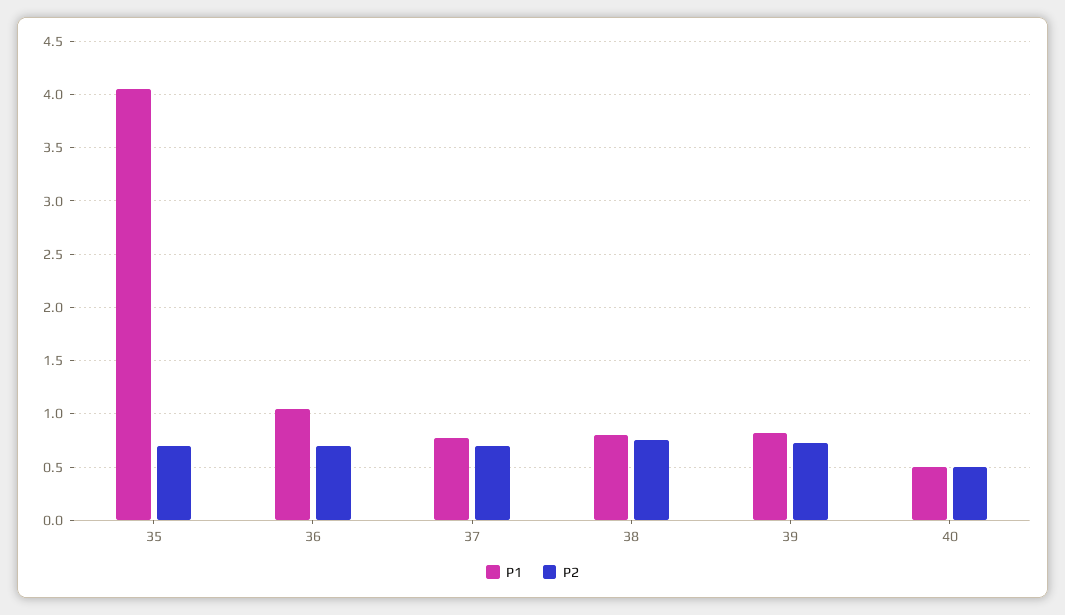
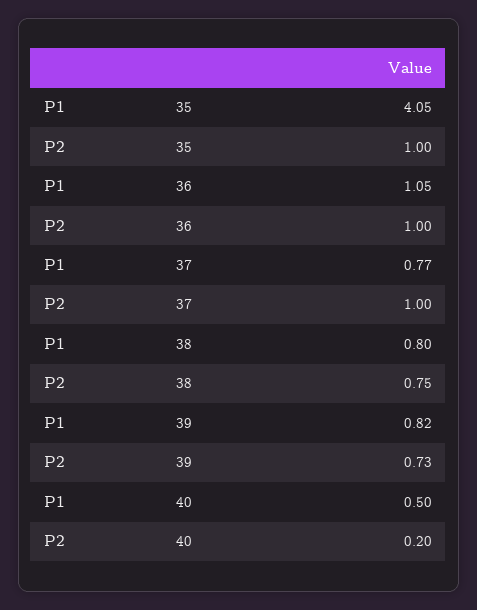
  {
    "P1": {
      "35": 4.05,
      "36": 1.05,
      "37": 0.77,
      "38": 0.8,
      "39": 0.82,
      "40": 0.5
    },
    "P2": {
-     "35": 0.7,
+     "35": 1,
-     "36": 0.7,
+     "36": 1,
-     "37": 0.7,
+     "37": 1,
      "38": 0.75,
      "39": 0.73,
-     "40": 0.5
+     "40": 0.2
    }
  }

